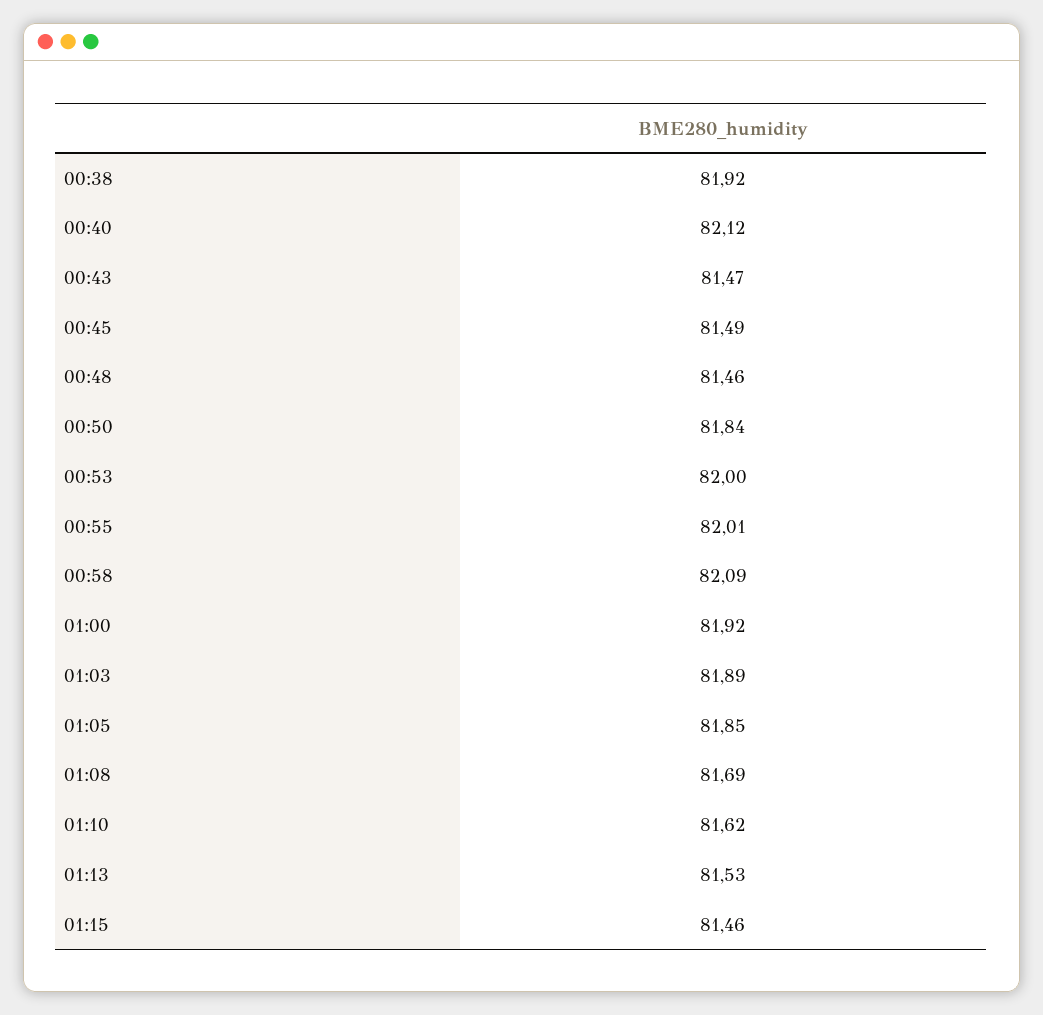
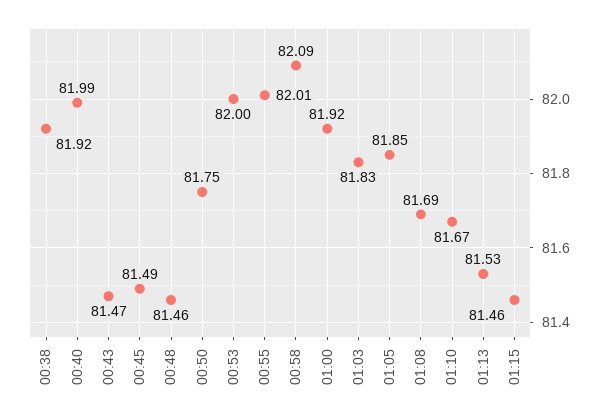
  {
    "00:38": 81.92,
-   "00:40": 82.12,
+   "00:40": 81.99,
    "00:43": 81.47,
    "00:45": 81.49,
    "00:48": 81.46,
-   "00:50": 81.84,
+   "00:50": 81.75,
    "00:53": 82,
    "00:55": 82.01,
    "00:58": 82.09,
    "01:00": 81.92,
-   "01:03": 81.89,
+   "01:03": 81.83,
    "01:05": 81.85,
    "01:08": 81.69,
-   "01:10": 81.62,
+   "01:10": 81.67,
    "01:13": 81.53,
    "01:15": 81.46
  }

